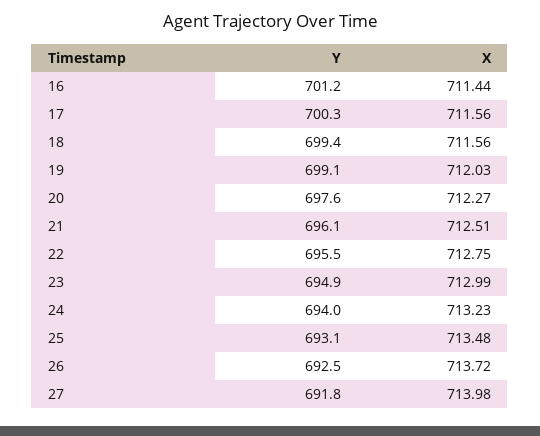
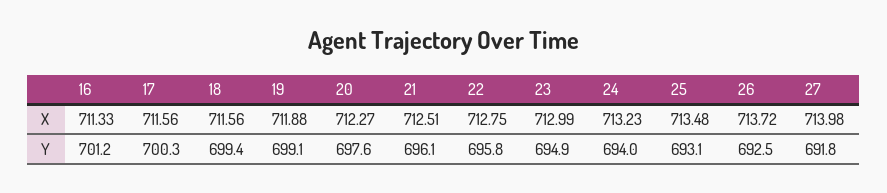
  {
    "Y": {
      "16": 701.2,
      "17": 700.3,
      "18": 699.4,
      "19": 699.1,
      "20": 697.6,
      "21": 696.1,
-     "22": 695.5,
+     "22": 695.8,
      "23": 694.9,
      "24": 694,
      "25": 693.1,
      "26": 692.5,
      "27": 691.8
    },
    "X": {
-     "16": 711.44,
+     "16": 711.33,
      "17": 711.56,
      "18": 711.56,
-     "19": 712.03,
+     "19": 711.88,
      "20": 712.27,
      "21": 712.51,
      "22": 712.75,
      "23": 712.99,
      "24": 713.23,
      "25": 713.48,
      "26": 713.72,
      "27": 713.98
    }
  }

